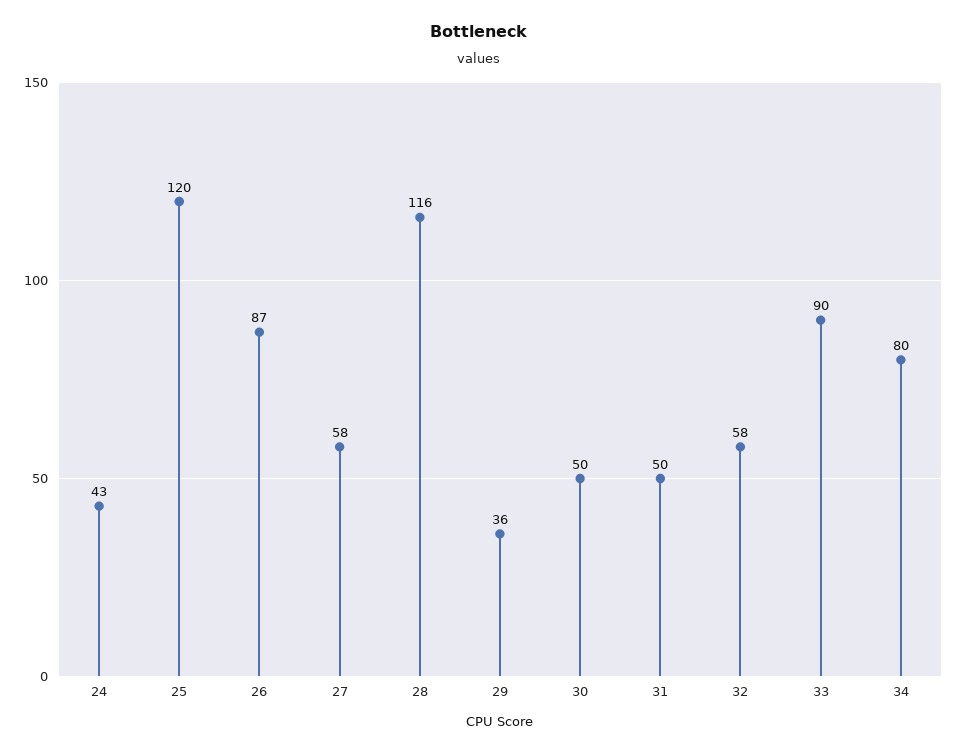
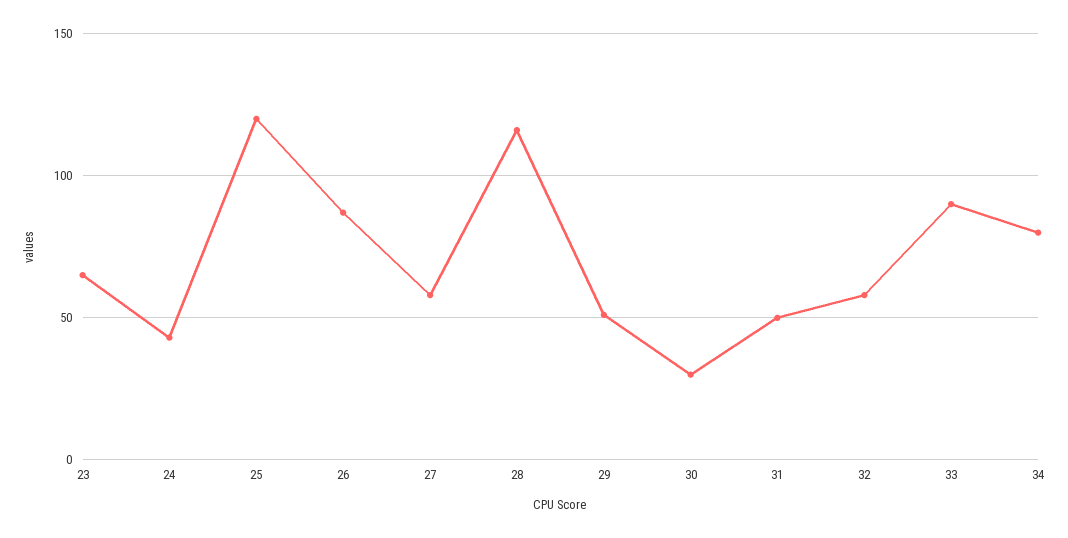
  {
    "24": 43,
    "25": 120,
    "26": 87,
    "27": 58,
    "28": 116,
-   "29": 36,
+   "29": 50,
-   "30": 50,
+   "30": 30,
    "31": 50,
    "32": 58,
    "33": 90,
-   "34": 80
+   "34": 80,
+   "23": 65
  }

